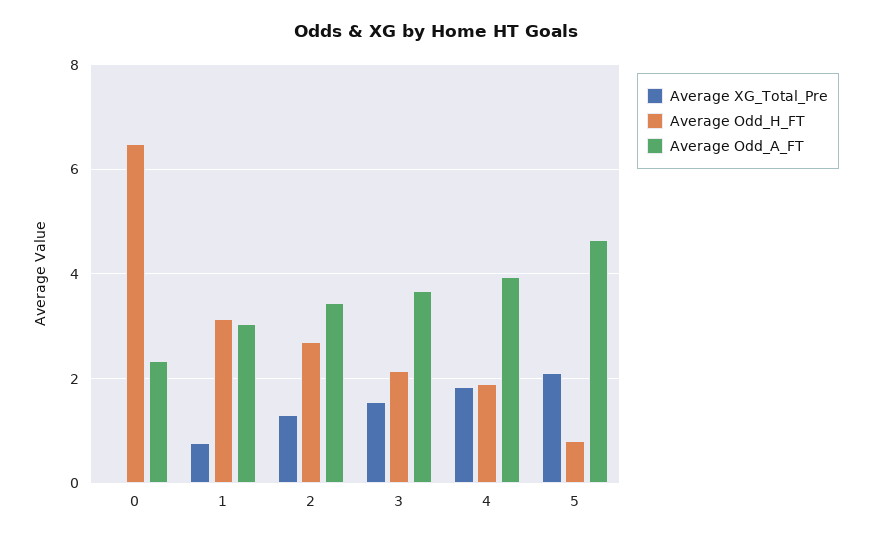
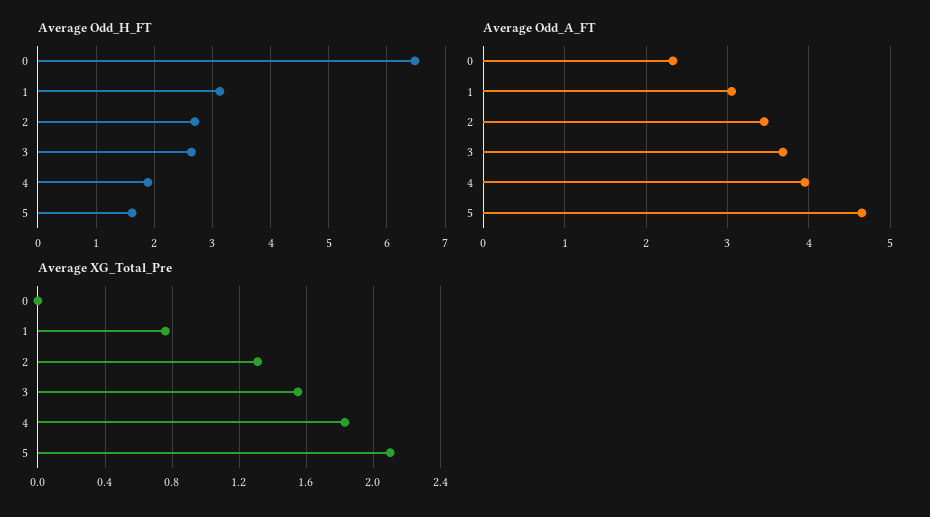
  {
    "Average XG_Total_Pre": {
      "0": 0,
      "1": 0.75,
      "2": 1.3,
      "3": 1.55,
      "4": 1.85,
      "5": 2.1
    },
    "Average Odd_H_FT": {
      "0": 6.4,
      "1": 3.2,
      "2": 2.8,
-     "3": 2.2,
+     "3": 2.6,
      "4": 1.8,
-     "5": 0.8
+     "5": 1.6
    },
    "Average Odd_A_FT": {
      "0": 2.3,
      "1": 3.1,
      "2": 3.5,
      "3": 3.7,
      "4": 4,
      "5": 4.7
    }
  }

